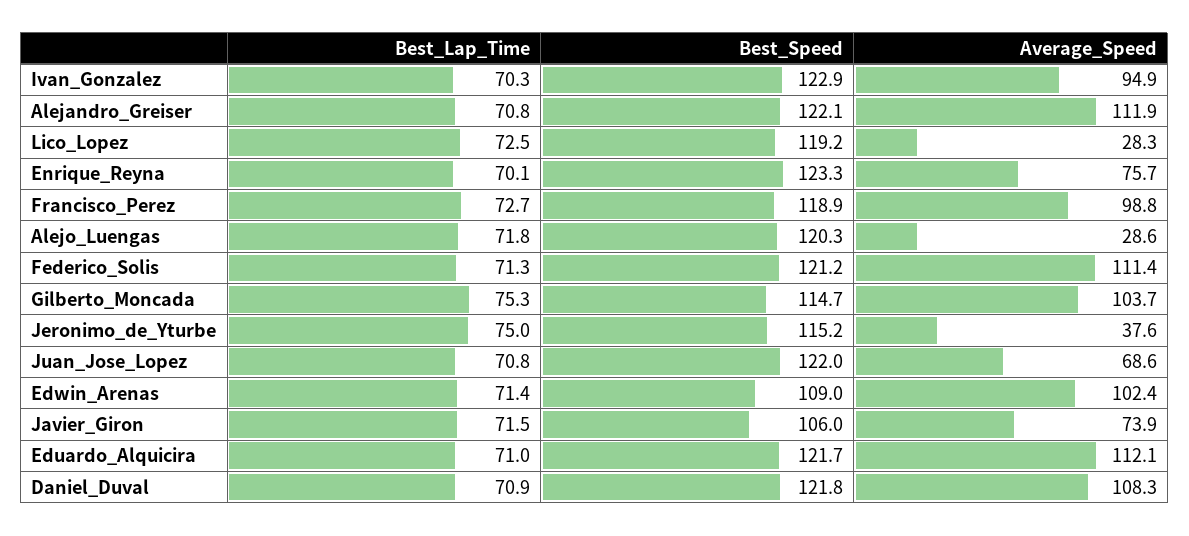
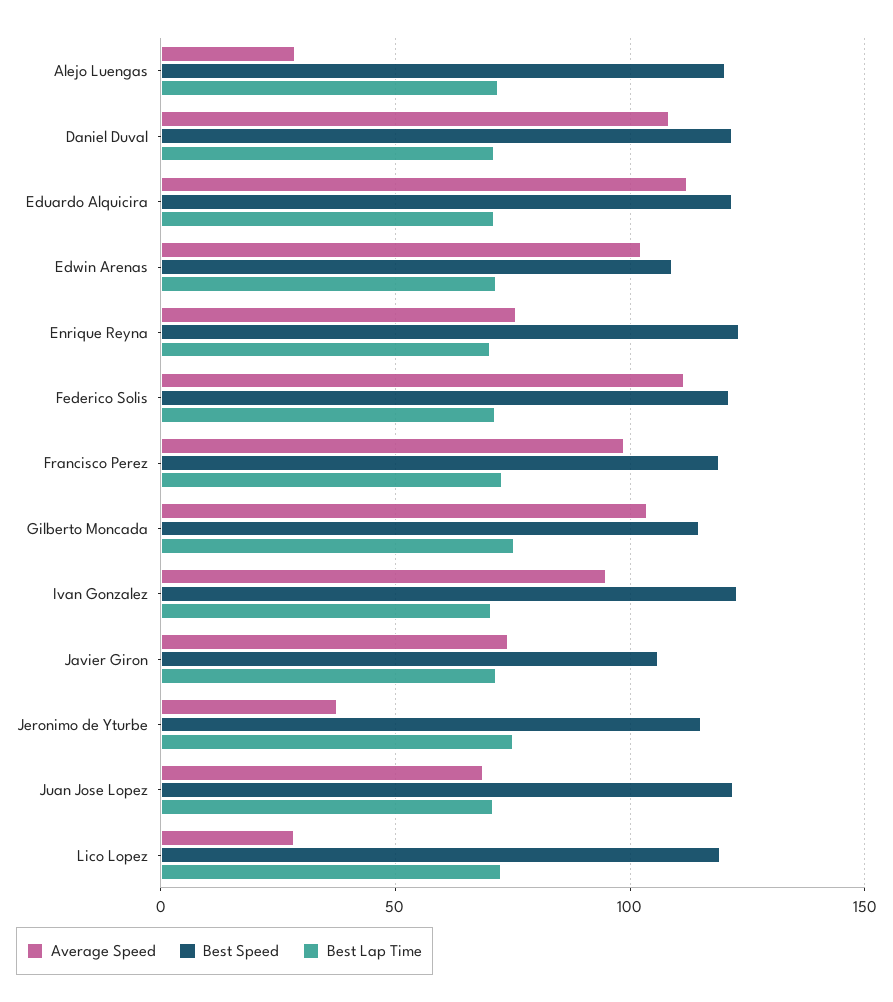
  {
    "Best_Lap_Time": {
      "Ivan_Gonzalez": 70.3,
-     "Alejandro_Greiser": 70.8,
      "Lico_Lopez": 72.5,
      "Enrique_Reyna": 70.1,
      "Francisco_Perez": 72.7,
      "Alejo_Luengas": 71.8,
      "Federico_Solis": 71.3,
      "Gilberto_Moncada": 75.3,
      "Jeronimo_de_Yturbe": 75,
      "Juan_Jose_Lopez": 70.8,
      "Edwin_Arenas": 71.4,
      "Javier_Giron": 71.5,
      "Eduardo_Alquicira": 71,
      "Daniel_Duval": 70.9
    },
    "Best_Speed": {
      "Ivan_Gonzalez": 122.9,
-     "Alejandro_Greiser": 122.1,
      "Lico_Lopez": 119.2,
      "Enrique_Reyna": 123.3,
      "Francisco_Perez": 118.9,
      "Alejo_Luengas": 120.3,
      "Federico_Solis": 121.2,
      "Gilberto_Moncada": 114.7,
      "Jeronimo_de_Yturbe": 115.2,
      "Juan_Jose_Lopez": 122,
      "Edwin_Arenas": 109,
      "Javier_Giron": 106,
      "Eduardo_Alquicira": 121.7,
      "Daniel_Duval": 121.8
    },
    "Average_Speed": {
      "Ivan_Gonzalez": 94.9,
-     "Alejandro_Greiser": 111.9,
      "Lico_Lopez": 28.3,
      "Enrique_Reyna": 75.7,
      "Francisco_Perez": 98.8,
      "Alejo_Luengas": 28.6,
      "Federico_Solis": 111.4,
      "Gilberto_Moncada": 103.7,
      "Jeronimo_de_Yturbe": 37.6,
      "Juan_Jose_Lopez": 68.6,
      "Edwin_Arenas": 102.4,
      "Javier_Giron": 73.9,
      "Eduardo_Alquicira": 112.1,
      "Daniel_Duval": 108.3
    }
  }

